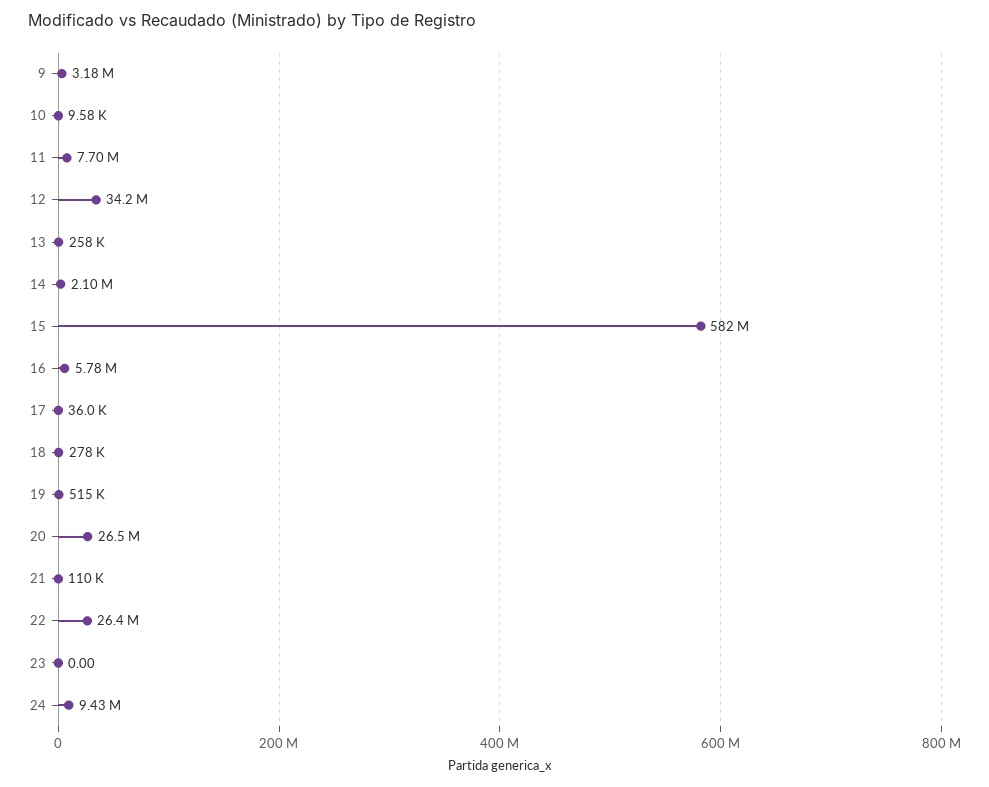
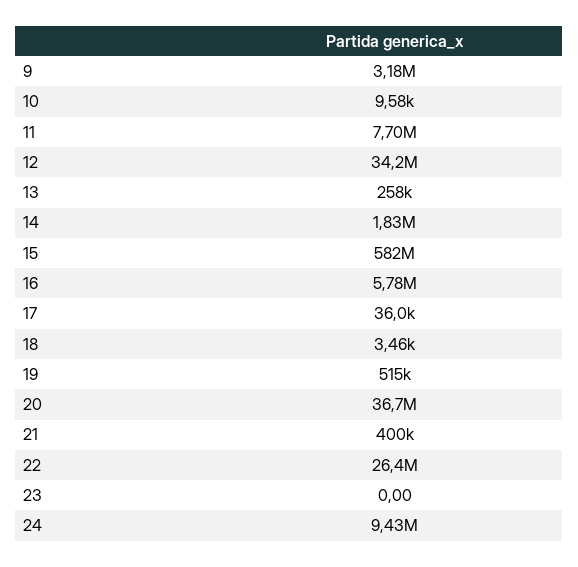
  {
    "9": 3180000,
    "10": 9580,
    "11": 7700000,
    "12": 34200000,
    "13": 258000,
-   "14": 2100000,
+   "14": 1830000,
    "15": 582000000,
    "16": 5780000,
    "17": 36000,
-   "18": 278000,
+   "18": 3460,
    "19": 515000,
-   "20": 26500000,
+   "20": 36700000,
-   "21": 110000,
+   "21": 400000,
    "22": 26400000,
    "23": 0,
    "24": 9430000
  }

